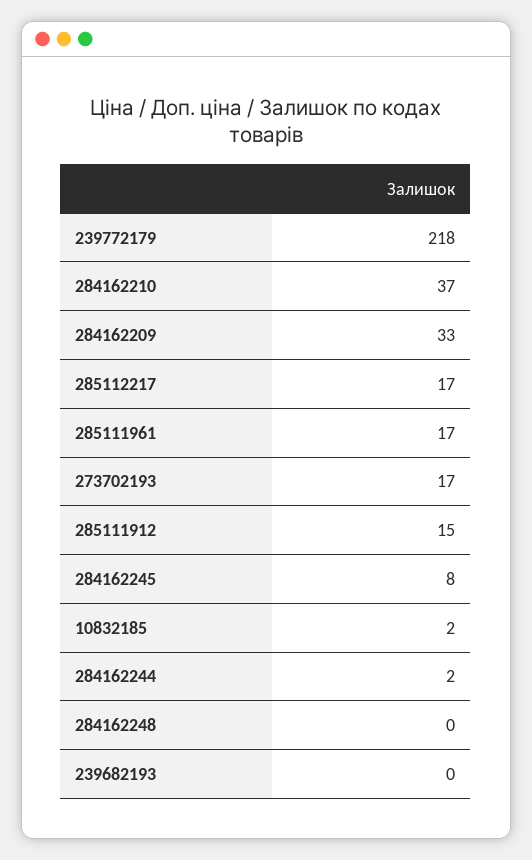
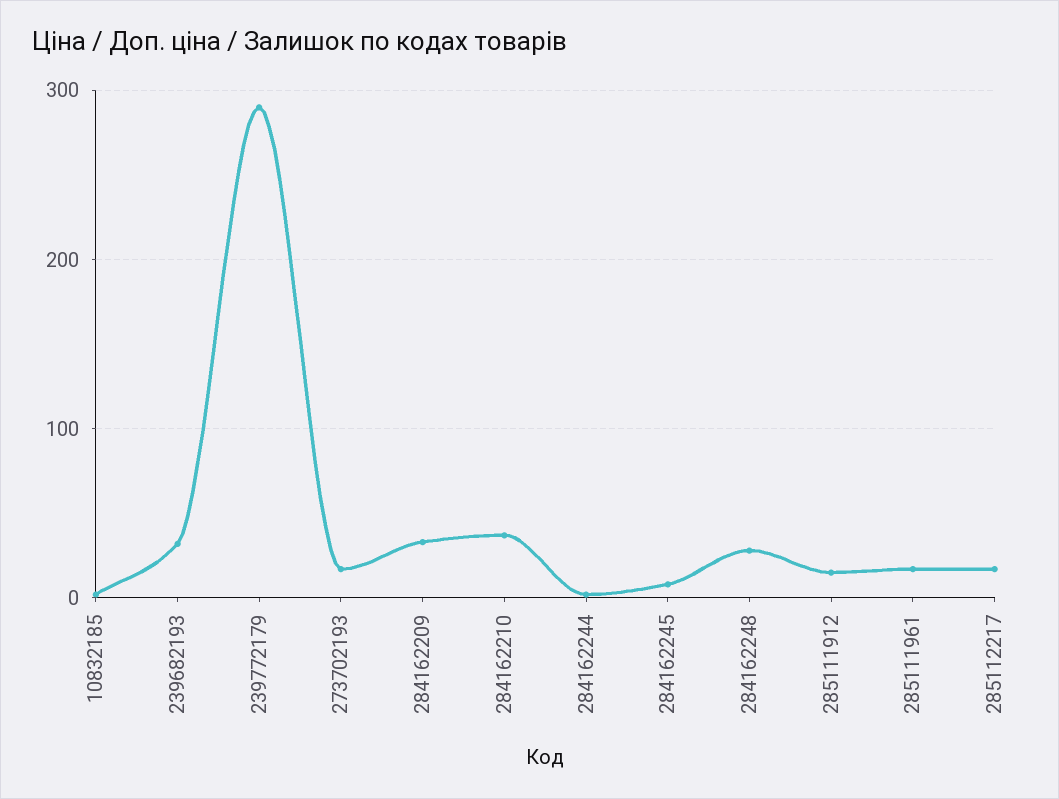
  {
-   "239772179": 218,
+   "239772179": 290,
    "284162210": 37,
    "284162209": 33,
    "285112217": 17,
    "285111961": 17,
    "273702193": 17,
    "285111912": 15,
    "284162245": 8,
    "10832185": 2,
    "284162244": 2,
-   "284162248": 0,
+   "284162248": 30,
-   "239682193": 0
+   "239682193": 30
  }

